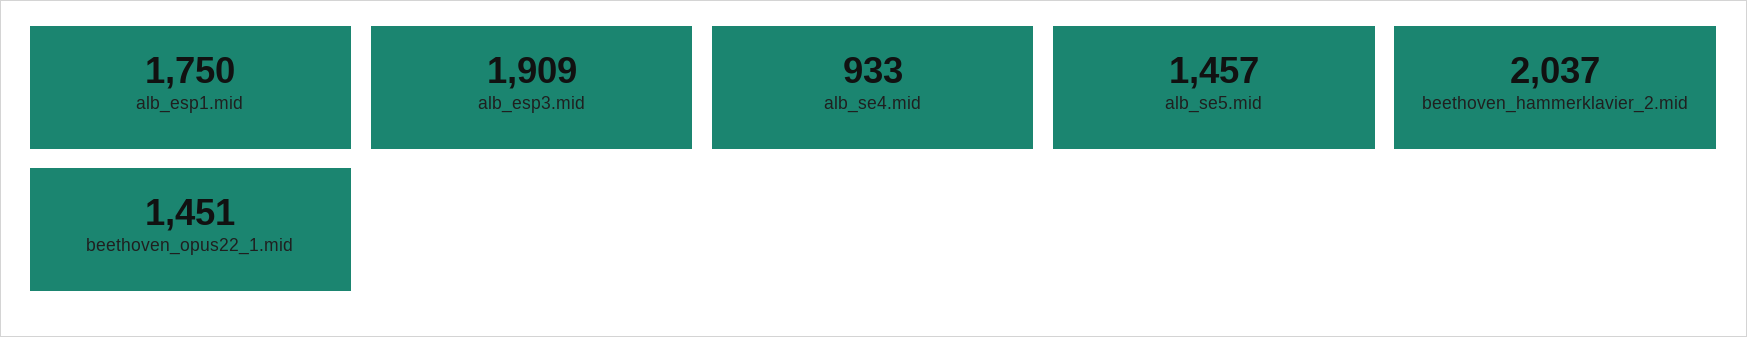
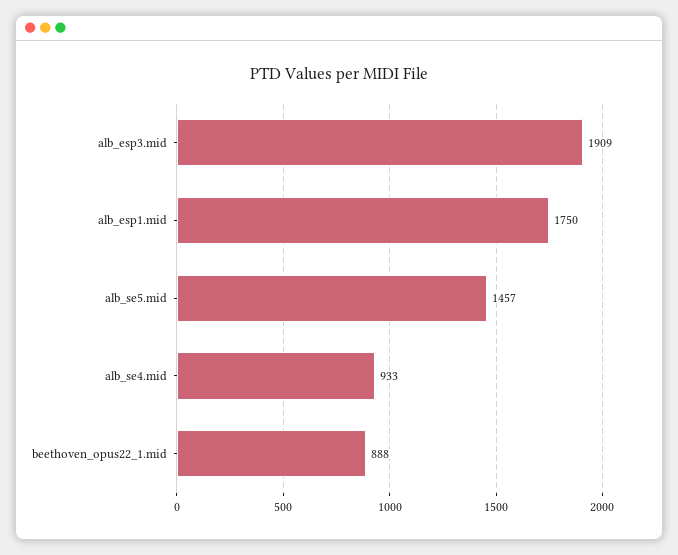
  {
    "alb_esp1.mid": 1750,
    "alb_esp3.mid": 1909,
    "alb_se4.mid": 933,
    "alb_se5.mid": 1457,
-   "beethoven_hammerklavier_2.mid": 2037,
-   "beethoven_opus22_1.mid": 1451
+   "beethoven_opus22_1.mid": 888
  }

